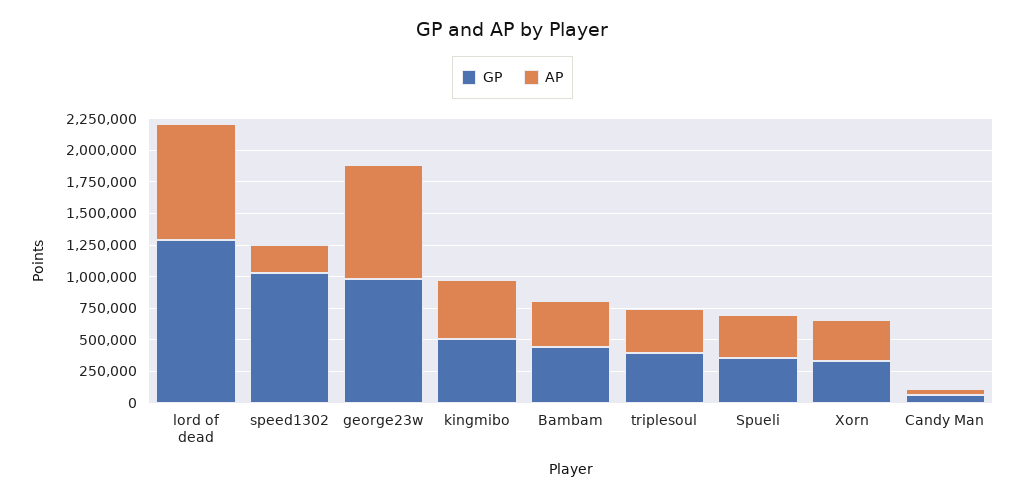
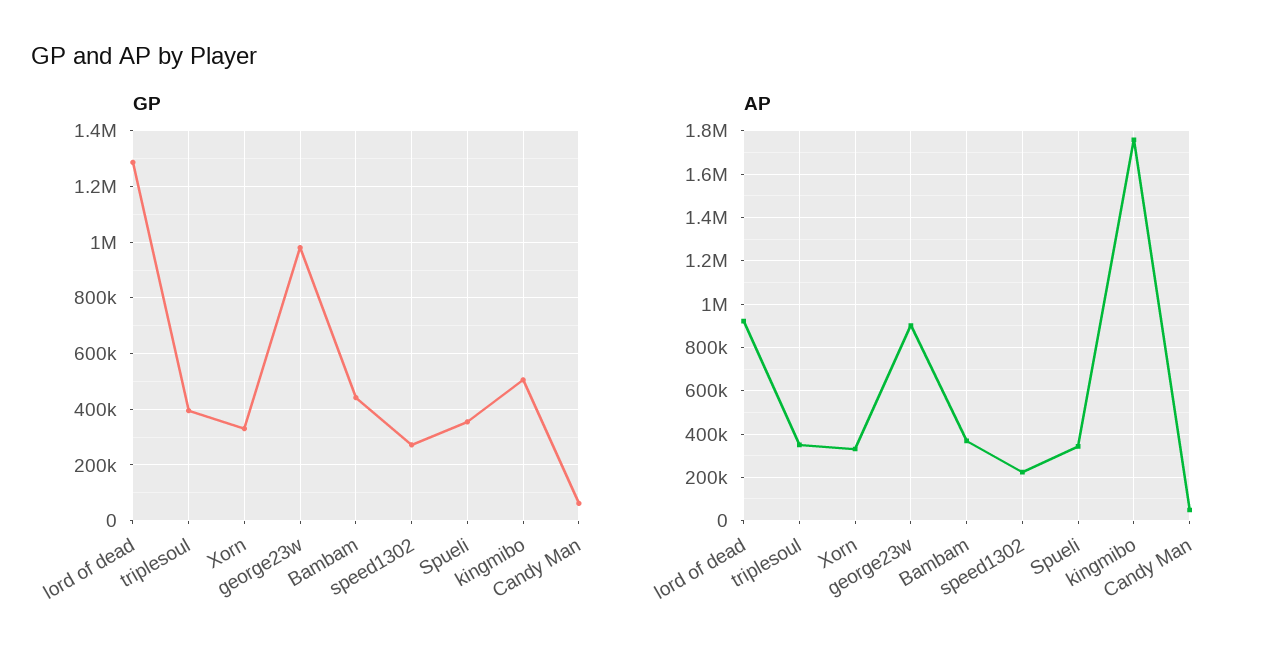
  {
    "GP": {
      "lord of dead": 1275000,
-     "speed1302": 1000000,
+     "speed1302": 275000,
      "george23w": 975000,
      "kingmibo": 500000,
      "Bambam": 450000,
      "triplesoul": 400000,
      "Spueli": 350000,
      "Xorn": 325000,
      "Candy Man": 50000
    },
    "AP": {
      "lord of dead": 900000,
      "speed1302": 200000,
      "george23w": 900000,
-     "kingmibo": 500000,
+     "kingmibo": 1750000,
      "Bambam": 350000,
      "triplesoul": 350000,
      "Spueli": 350000,
      "Xorn": 350000,
      "Candy Man": 50000
    }
  }

